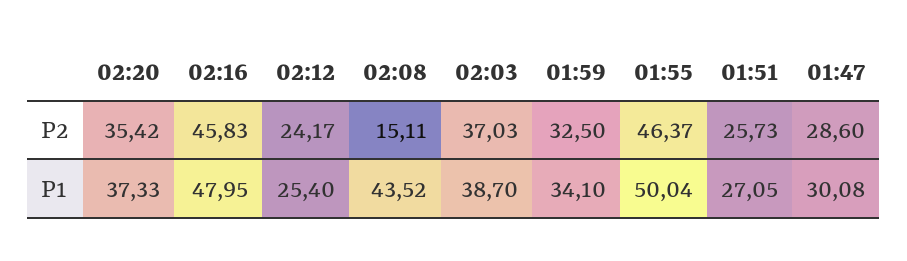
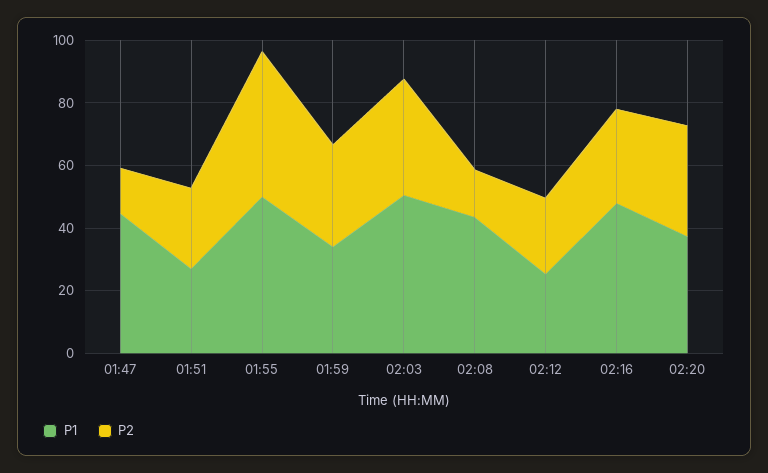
  {
    "P2": {
      "02:20": 35.42,
-     "02:16": 45.83,
+     "02:16": 30,
      "02:12": 24.17,
      "02:08": 15.11,
      "02:03": 37.03,
      "01:59": 32.5,
      "01:55": 46.37,
      "01:51": 25.73,
-     "01:47": 28.6
+     "01:47": 15
    },
    "P1": {
      "02:20": 37.33,
      "02:16": 47.95,
      "02:12": 25.4,
      "02:08": 43.52,
-     "02:03": 38.7,
+     "02:03": 50,
      "01:59": 34.1,
      "01:55": 50.04,
      "01:51": 27.05,
-     "01:47": 30.08
+     "01:47": 45
    }
  }

